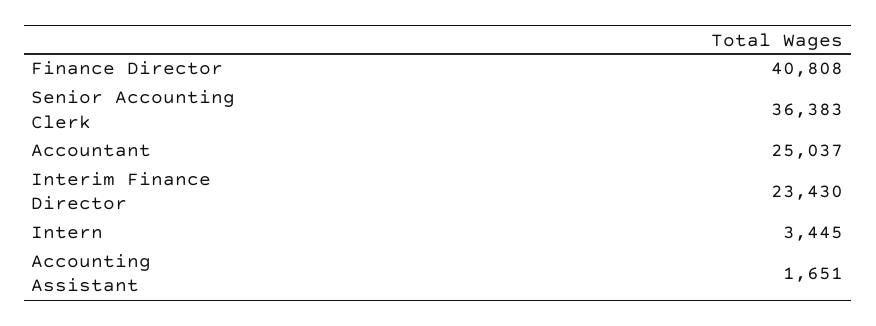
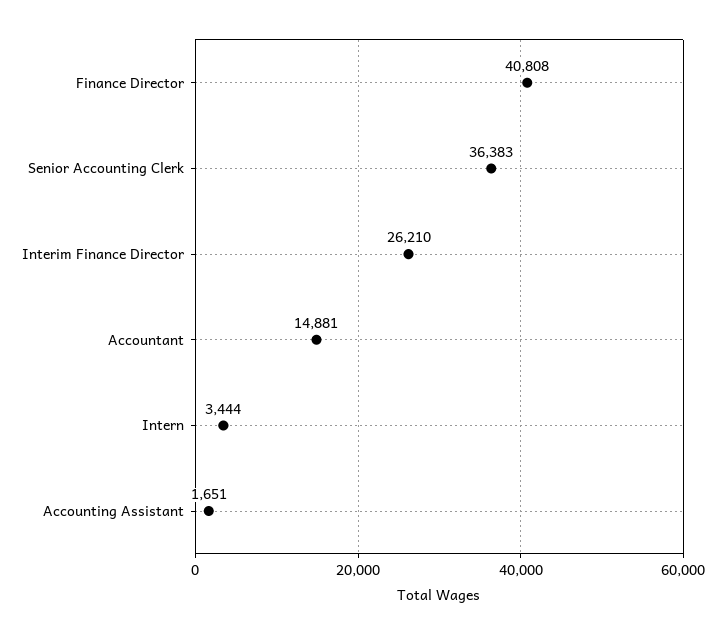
  {
    "Finance Director": 40808,
    "Senior Accounting Clerk": 36383,
-   "Accountant": 25037,
+   "Accountant": 14881,
-   "Interim Finance Director": 23430,
+   "Interim Finance Director": 26210,
-   "Intern": 3445,
+   "Intern": 3444,
    "Accounting Assistant": 1651
  }

